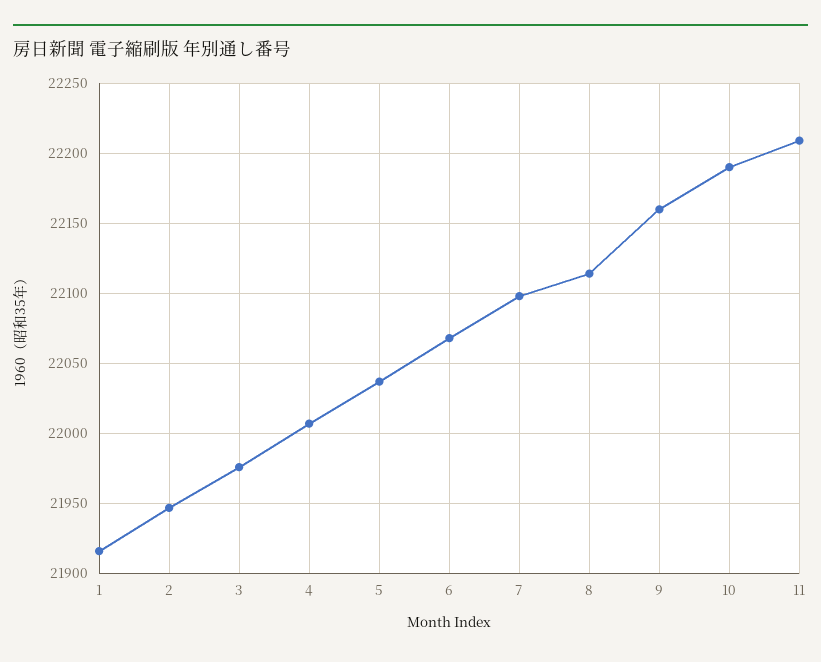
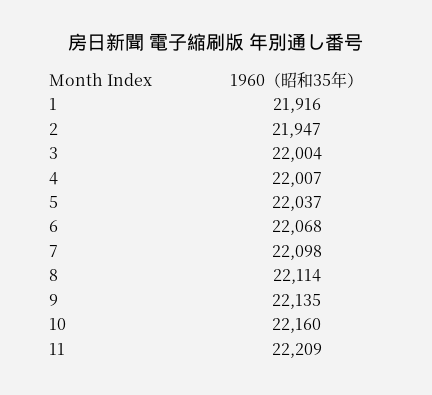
  {
    "1": 21916,
    "2": 21947,
-   "3": 21975,
+   "3": 22004,
    "4": 22007,
    "5": 22037,
    "6": 22068,
    "7": 22098,
    "8": 22114,
-   "9": 22160,
+   "9": 22135,
-   "10": 22190,
+   "10": 22160,
    "11": 22209
  }

